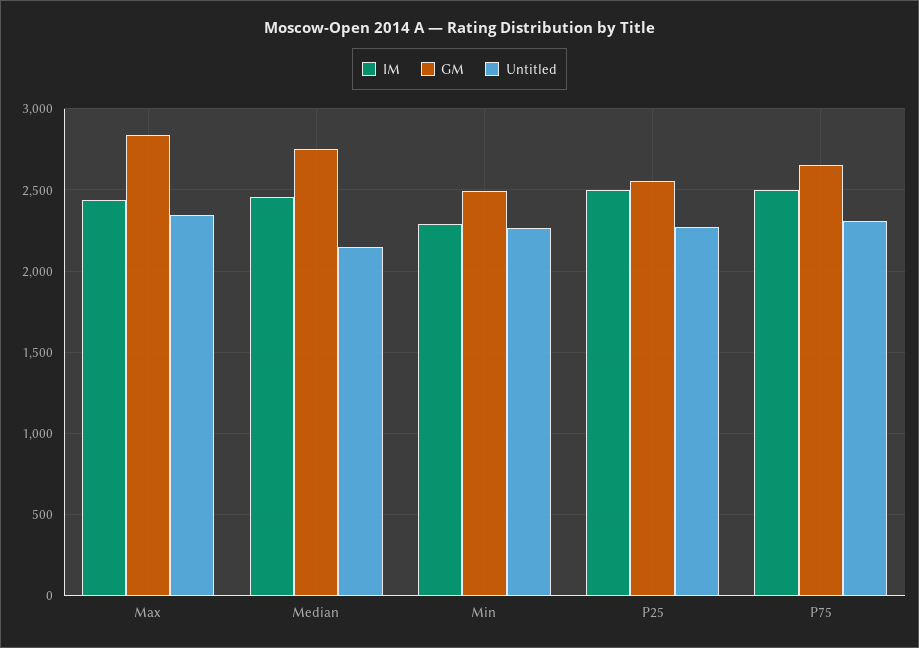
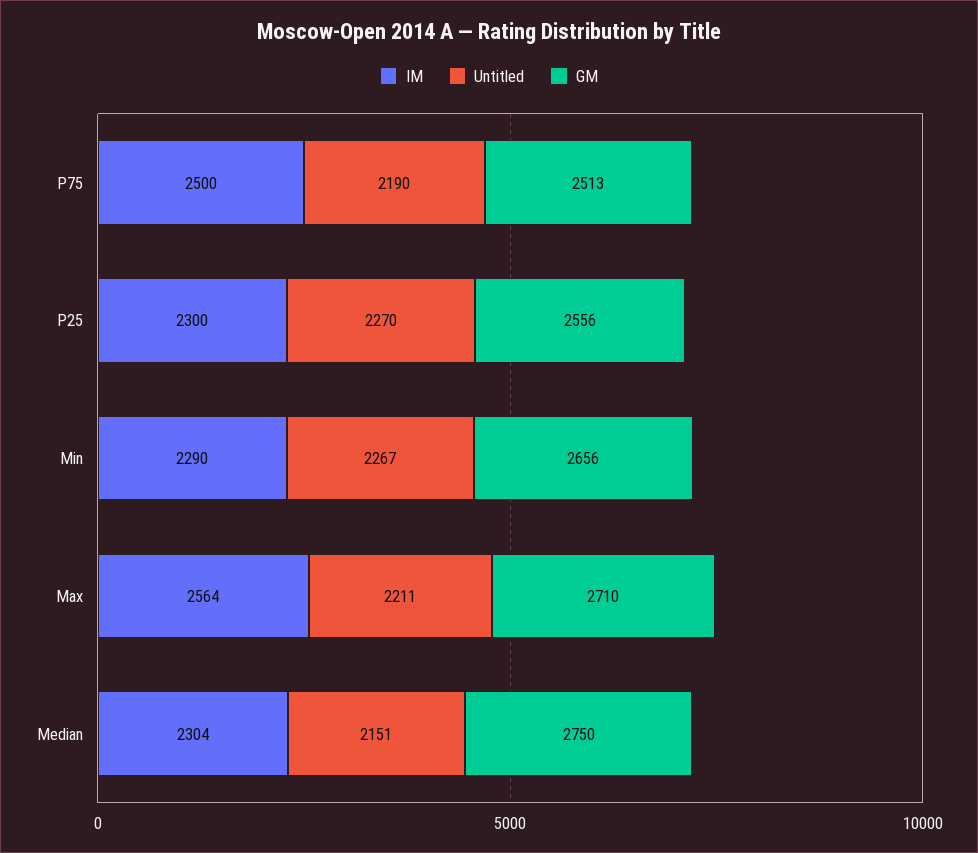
  {
    "IM": {
-     "Max": 2450,
+     "Max": 2564,
-     "Median": 2450,
+     "Median": 2304,
      "Min": 2290,
-     "P25": 2500,
+     "P25": 2300,
      "P75": 2500
    },
    "GM": {
-     "Max": 2850,
+     "Max": 2710,
      "Median": 2750,
-     "Min": 2500,
+     "Min": 2656,
      "P25": 2556,
-     "P75": 2650
+     "P75": 2513
    },
    "Untitled": {
-     "Max": 2350,
+     "Max": 2211,
      "Median": 2151,
      "Min": 2267,
      "P25": 2270,
-     "P75": 2300
+     "P75": 2190
    }
  }

